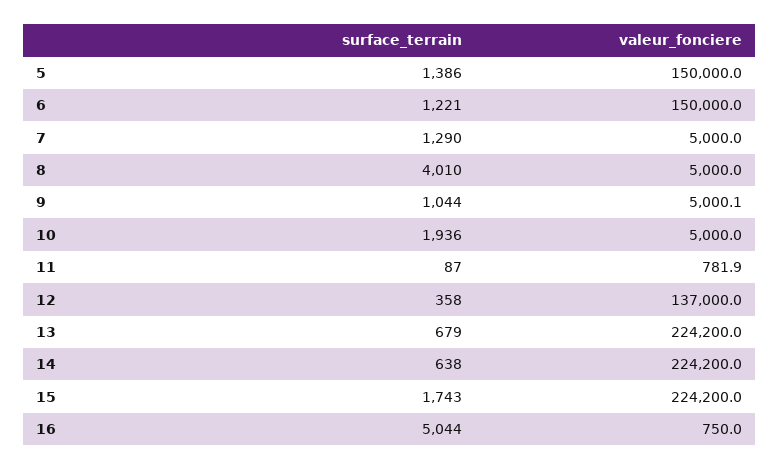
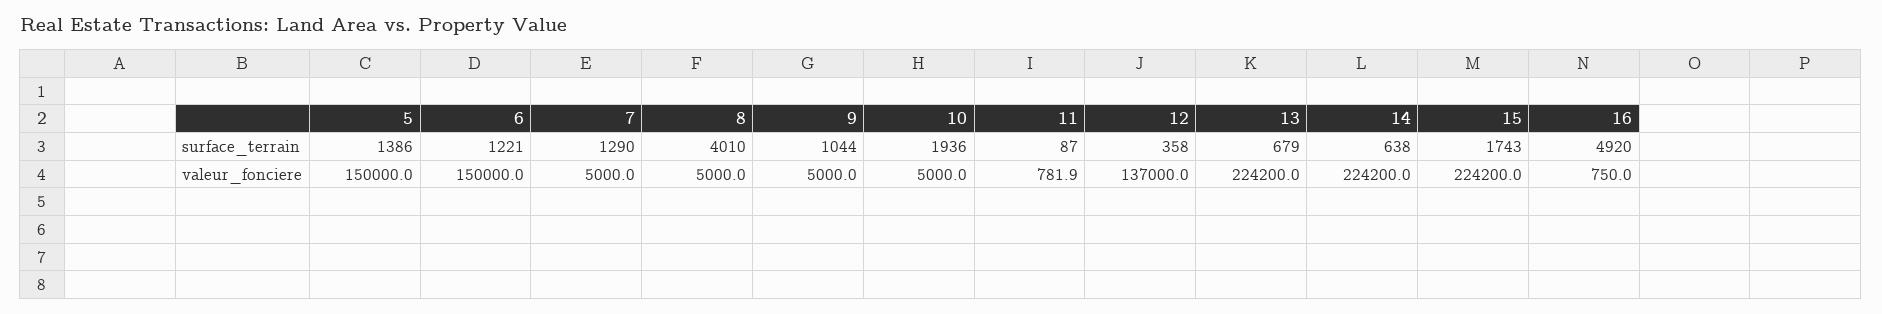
  {
    "surface_terrain": {
      "5": 1386,
      "6": 1221,
      "7": 1290,
      "8": 4010,
      "9": 1044,
      "10": 1936,
      "11": 87,
      "12": 358,
      "13": 679,
      "14": 638,
      "15": 1743,
-     "16": 5044
+     "16": 4920
    },
    "valeur_fonciere": {
      "5": 150000,
      "6": 150000,
      "7": 5000,
      "8": 5000,
-     "9": 5000.1,
+     "9": 5000,
      "10": 5000,
      "11": 781.9,
      "12": 137000,
      "13": 224200,
      "14": 224200,
      "15": 224200,
      "16": 750
    }
  }

